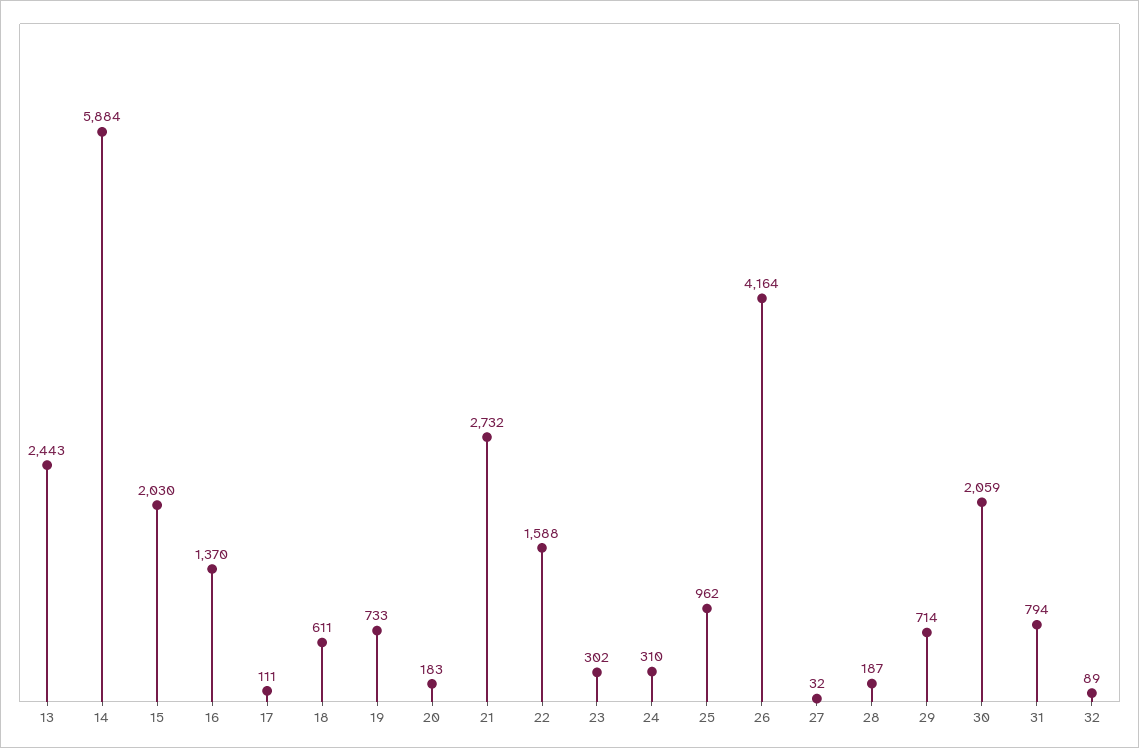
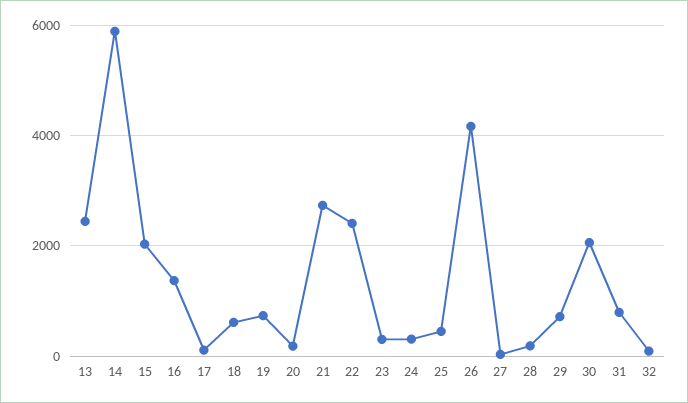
  {
    "13": 2443,
    "14": 5884,
    "15": 2030,
    "16": 1370,
    "17": 111,
    "18": 611,
    "19": 733,
    "20": 183,
    "21": 2732,
-   "22": 1588,
+   "22": 2400,
    "23": 302,
    "24": 310,
-   "25": 962,
+   "25": 400,
    "26": 4164,
    "27": 32,
    "28": 187,
    "29": 714,
    "30": 2059,
    "31": 794,
    "32": 89
  }

